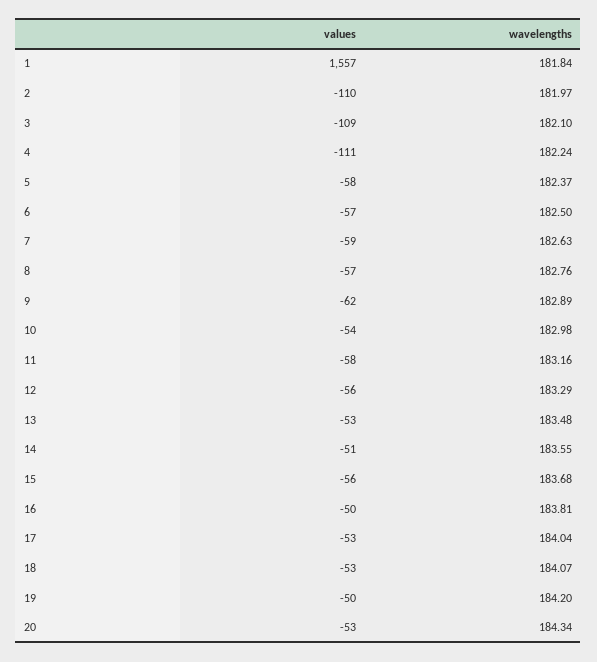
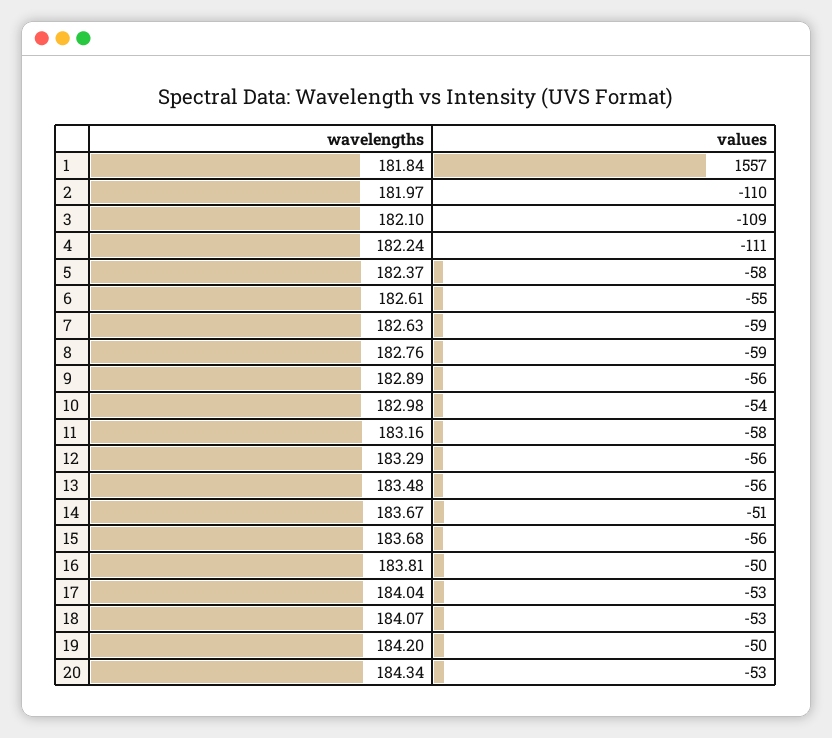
  {
    "values": {
      "1": 1557,
      "2": -110,
      "3": -109,
      "4": -111,
      "5": -58,
-     "6": -57,
+     "6": -55,
      "7": -59,
-     "8": -57,
+     "8": -59,
-     "9": -62,
+     "9": -56,
      "10": -54,
      "11": -58,
      "12": -56,
-     "13": -53,
+     "13": -56,
      "14": -51,
      "15": -56,
      "16": -50,
      "17": -53,
      "18": -53,
      "19": -50,
      "20": -53
    },
    "wavelengths": {
      "1": 181.84,
      "2": 181.97,
      "3": 182.1,
      "4": 182.24,
      "5": 182.37,
-     "6": 182.5,
+     "6": 182.61,
      "7": 182.63,
      "8": 182.76,
      "9": 182.89,
      "10": 182.98,
      "11": 183.16,
      "12": 183.29,
      "13": 183.48,
-     "14": 183.55,
+     "14": 183.67,
      "15": 183.68,
      "16": 183.81,
      "17": 184.04,
      "18": 184.07,
      "19": 184.2,
      "20": 184.34
    }
  }

